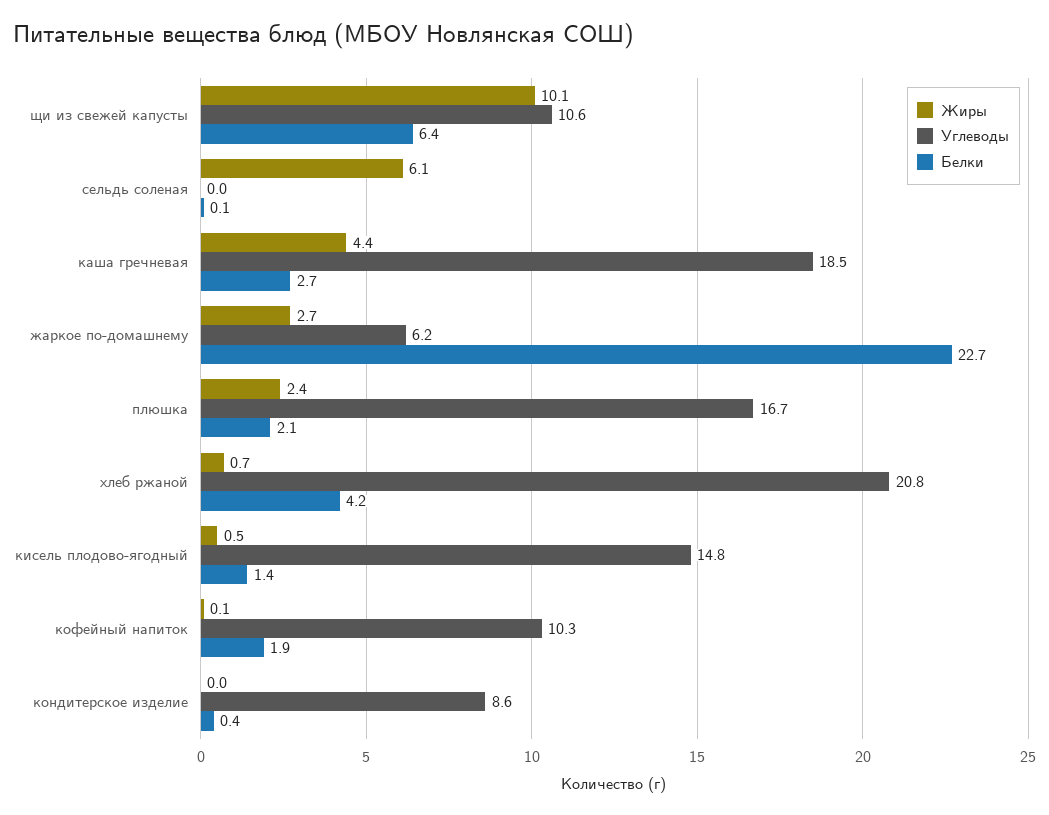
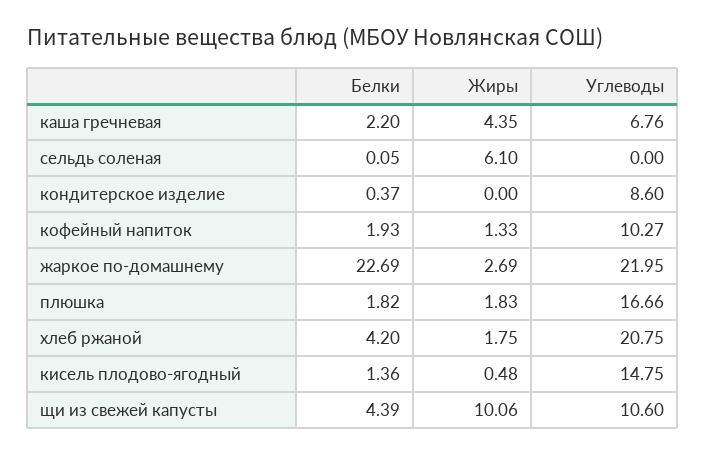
  {
    "Жиры": {
      "щи из свежей капусты": 10.06,
      "сельдь соленая": 6.1,
      "каша гречневая": 4.35,
      "жаркое по-домашнему": 2.69,
-     "плюшка": 2.4,
+     "плюшка": 1.83,
-     "хлеб ржаной": 0.7,
+     "хлеб ржаной": 1.75,
      "кисель плодово-ягодный": 0.48,
-     "кофейный напиток": 0.1,
+     "кофейный напиток": 1.33,
      "кондитерское изделие": 0
    },
    "Углеводы": {
      "щи из свежей капусты": 10.6,
      "сельдь соленая": 0,
-     "каша гречневая": 18.5,
+     "каша гречневая": 6.76,
-     "жаркое по-домашнему": 6.2,
+     "жаркое по-домашнему": 21.95,
      "плюшка": 16.66,
      "хлеб ржаной": 20.75,
      "кисель плодово-ягодный": 14.75,
      "кофейный напиток": 10.27,
      "кондитерское изделие": 8.6
    },
    "Белки": {
-     "щи из свежей капусты": 6.4,
+     "щи из свежей капусты": 4.39,
      "сельдь соленая": 0.05,
-     "каша гречневая": 2.7,
+     "каша гречневая": 2.2,
      "жаркое по-домашнему": 22.69,
-     "плюшка": 2.1,
+     "плюшка": 1.82,
      "хлеб ржаной": 4.2,
      "кисель плодово-ягодный": 1.36,
      "кофейный напиток": 1.93,
      "кондитерское изделие": 0.37
    }
  }

